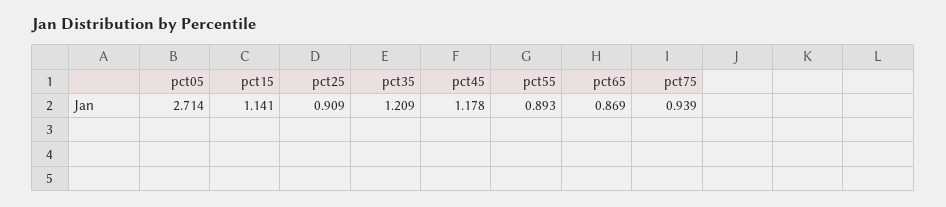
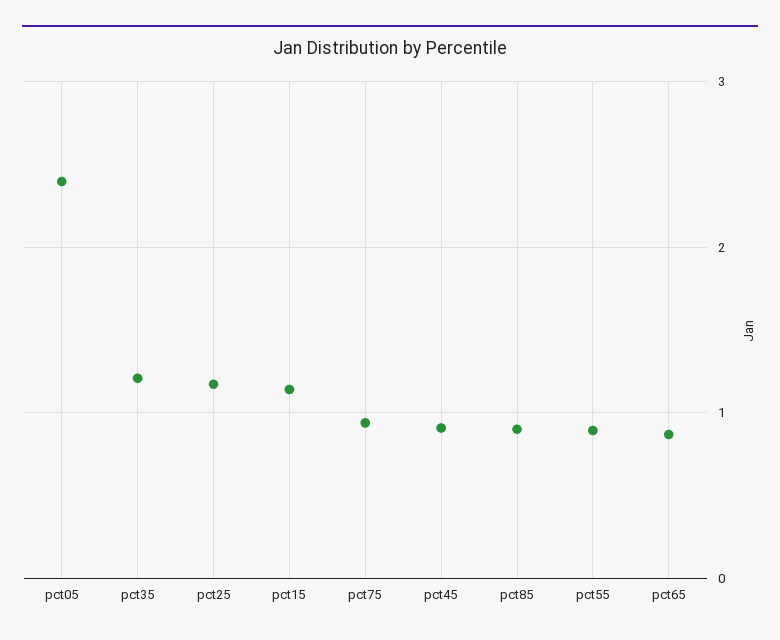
  {
-   "pct05": 2.714,
+   "pct05": 2.4,
    "pct15": 1.141,
-   "pct25": 0.909,
+   "pct25": 1.2,
    "pct35": 1.209,
-   "pct45": 1.178,
+   "pct45": 0.9,
    "pct55": 0.893,
    "pct65": 0.869,
-   "pct75": 0.939
+   "pct75": 0.939,
+   "pct85": 0.9
  }

